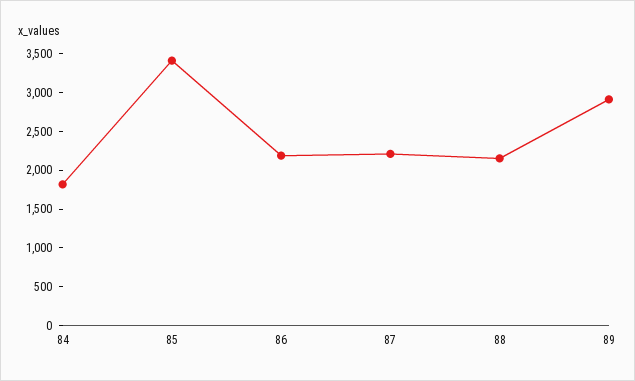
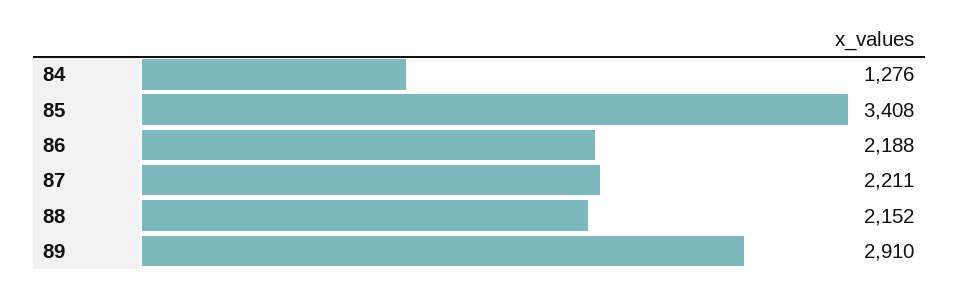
  {
-   "84": 1750,
+   "84": 1276,
    "85": 3408,
    "86": 2188,
    "87": 2211,
    "88": 2152,
    "89": 2910
  }

